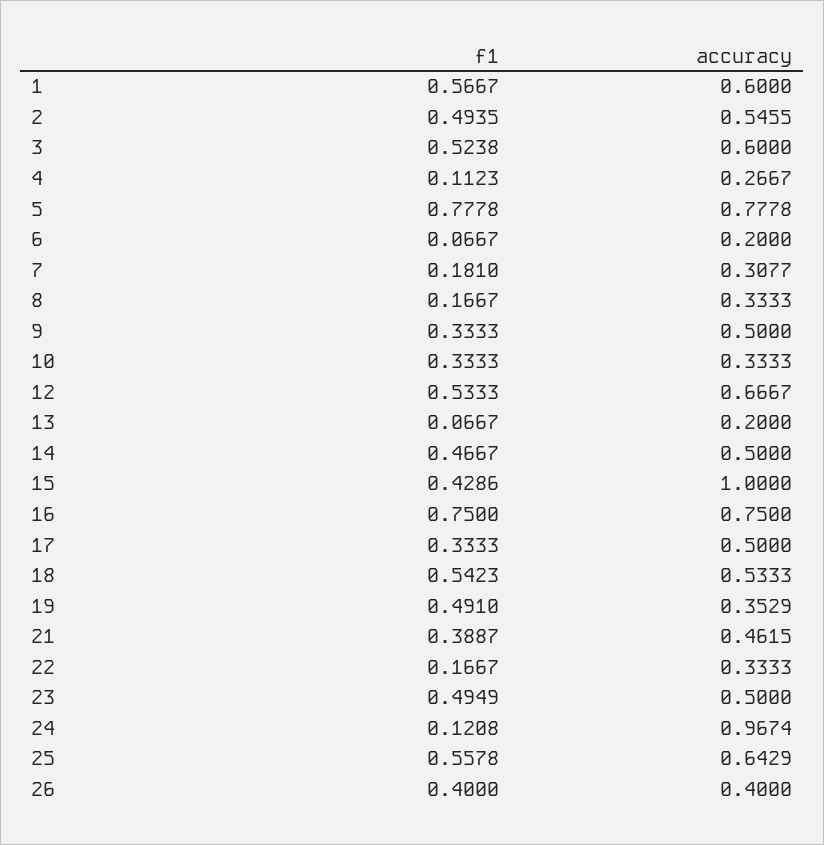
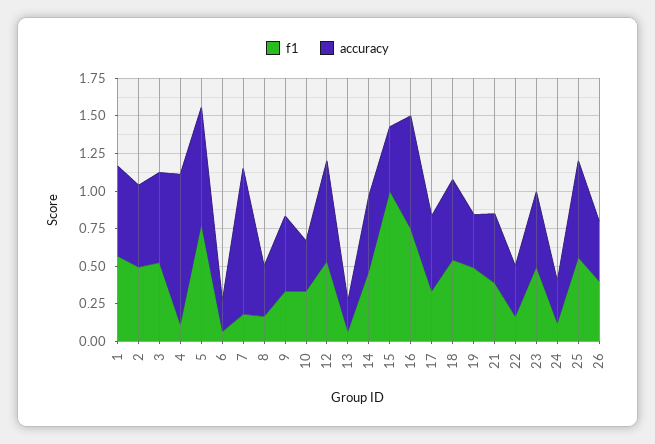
  {
    "f1": {
      "1": 0.5667,
      "2": 0.4935,
      "3": 0.5238,
      "4": 0.1123,
      "5": 0.7778,
      "6": 0.0667,
      "7": 0.181,
      "8": 0.1667,
      "9": 0.3333,
      "10": 0.3333,
      "12": 0.5333,
      "13": 0.0667,
      "14": 0.4667,
-     "15": 0.4286,
+     "15": 1,
      "16": 0.75,
      "17": 0.3333,
      "18": 0.5423,
      "19": 0.491,
      "21": 0.3887,
      "22": 0.1667,
      "23": 0.4949,
      "24": 0.1208,
      "25": 0.5578,
      "26": 0.4
    },
    "accuracy": {
      "1": 0.6,
      "2": 0.5455,
      "3": 0.6,
-     "4": 0.2667,
+     "4": 1,
      "5": 0.7778,
      "6": 0.2,
-     "7": 0.3077,
+     "7": 1,
      "8": 0.3333,
      "9": 0.5,
      "10": 0.3333,
      "12": 0.6667,
      "13": 0.2,
      "14": 0.5,
-     "15": 1,
+     "15": 0.5,
      "16": 0.75,
      "17": 0.5,
      "18": 0.5333,
      "19": 0.3529,
      "21": 0.4615,
      "22": 0.3333,
      "23": 0.5,
-     "24": 0.9674,
+     "24": 0.25,
      "25": 0.6429,
      "26": 0.4
    }
  }

